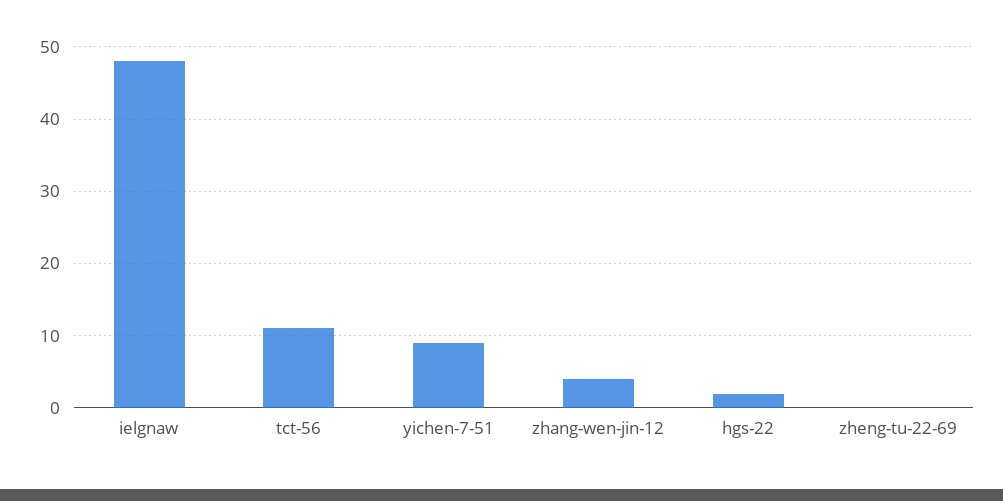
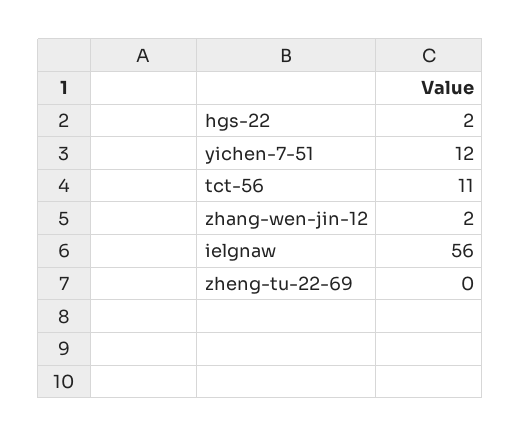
  {
-   "ielgnaw": 48,
+   "ielgnaw": 56,
    "tct-56": 11,
-   "yichen-7-51": 9,
+   "yichen-7-51": 12,
-   "zhang-wen-jin-12": 4,
+   "zhang-wen-jin-12": 2,
    "hgs-22": 2,
    "zheng-tu-22-69": 0
  }

